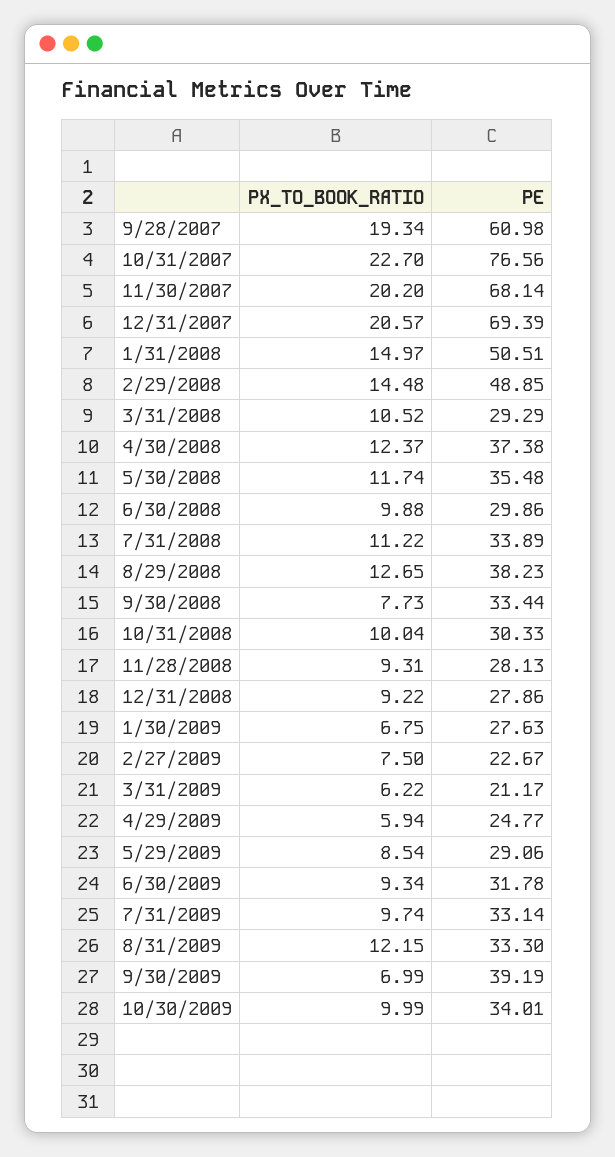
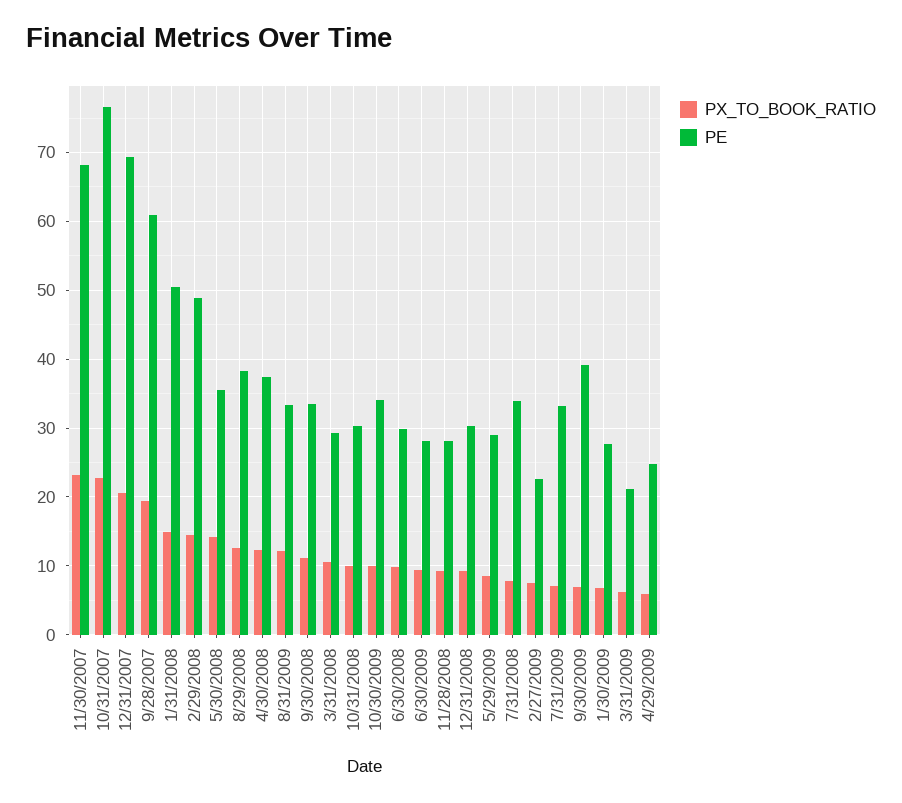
  {
    "PX_TO_BOOK_RATIO": {
      "9/28/2007": 19.34,
      "10/31/2007": 22.7,
-     "11/30/2007": 20.2,
+     "11/30/2007": 23,
      "12/31/2007": 20.57,
      "1/31/2008": 14.97,
      "2/29/2008": 14.48,
      "3/31/2008": 10.52,
      "4/30/2008": 12.37,
-     "5/30/2008": 11.74,
+     "5/30/2008": 14,
      "6/30/2008": 9.88,
-     "7/31/2008": 11.22,
+     "7/31/2008": 8,
      "8/29/2008": 12.65,
-     "9/30/2008": 7.73,
+     "9/30/2008": 11,
      "10/31/2008": 10.04,
      "11/28/2008": 9.31,
      "12/31/2008": 9.22,
      "1/30/2009": 6.75,
      "2/27/2009": 7.5,
      "3/31/2009": 6.22,
      "4/29/2009": 5.94,
      "5/29/2009": 8.54,
      "6/30/2009": 9.34,
-     "7/31/2009": 9.74,
+     "7/31/2009": 7,
      "8/31/2009": 12.15,
      "9/30/2009": 6.99,
      "10/30/2009": 9.99
    },
    "PE": {
      "9/28/2007": 60.98,
      "10/31/2007": 76.56,
      "11/30/2007": 68.14,
      "12/31/2007": 69.39,
      "1/31/2008": 50.51,
      "2/29/2008": 48.85,
      "3/31/2008": 29.29,
      "4/30/2008": 37.38,
      "5/30/2008": 35.48,
      "6/30/2008": 29.86,
      "7/31/2008": 33.89,
      "8/29/2008": 38.23,
      "9/30/2008": 33.44,
      "10/31/2008": 30.33,
      "11/28/2008": 28.13,
-     "12/31/2008": 27.86,
+     "12/31/2008": 30,
      "1/30/2009": 27.63,
      "2/27/2009": 22.67,
      "3/31/2009": 21.17,
      "4/29/2009": 24.77,
      "5/29/2009": 29.06,
-     "6/30/2009": 31.78,
+     "6/30/2009": 28,
      "7/31/2009": 33.14,
      "8/31/2009": 33.3,
      "9/30/2009": 39.19,
      "10/30/2009": 34.01
    }
  }

